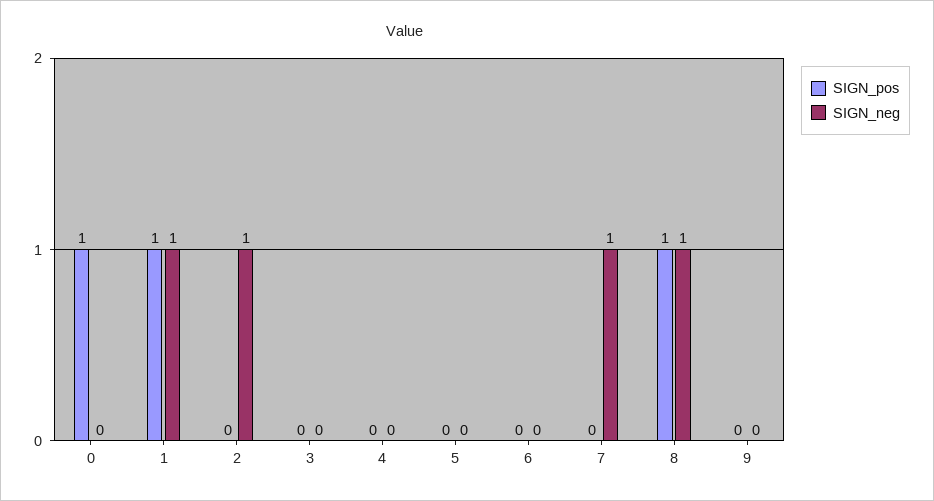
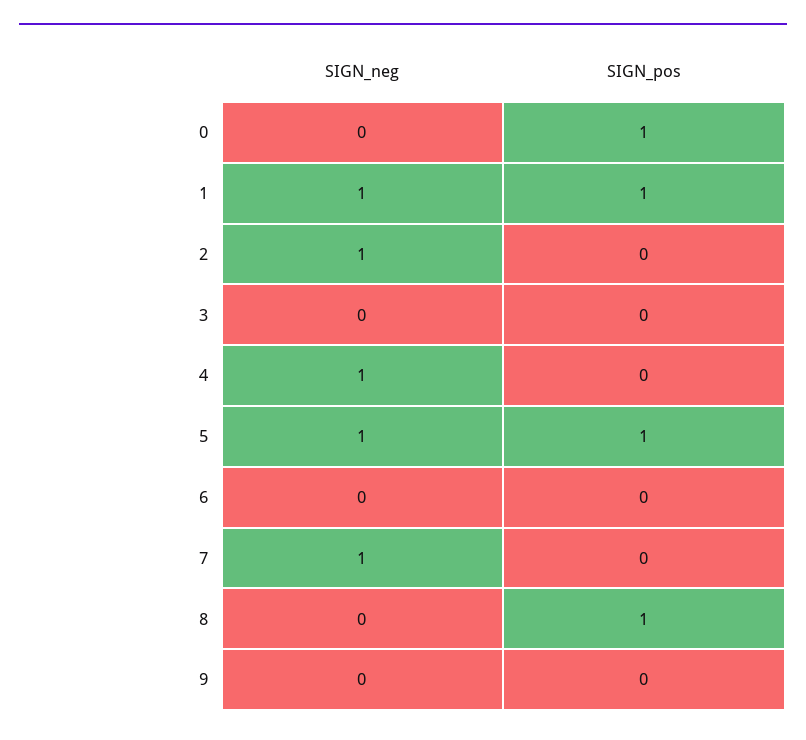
  {
    "SIGN_pos": {
      "0": 1,
      "1": 1,
      "2": 0,
      "3": 0,
      "4": 0,
-     "5": 0,
+     "5": 1,
      "6": 0,
      "7": 0,
      "8": 1,
      "9": 0
    },
    "SIGN_neg": {
      "0": 0,
      "1": 1,
      "2": 1,
      "3": 0,
-     "4": 0,
+     "4": 1,
-     "5": 0,
+     "5": 1,
      "6": 0,
      "7": 1,
-     "8": 1,
+     "8": 0,
      "9": 0
    }
  }

